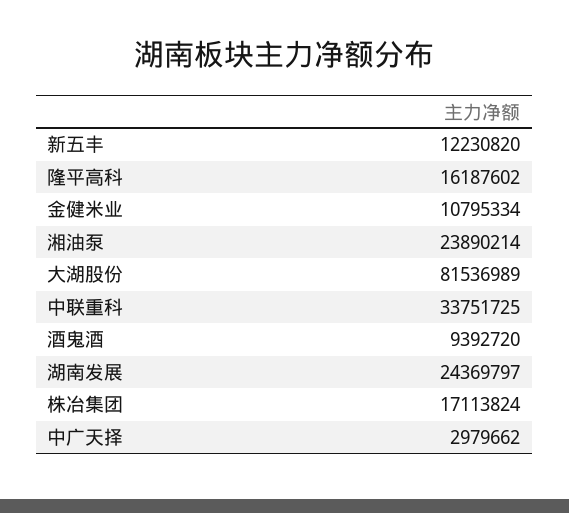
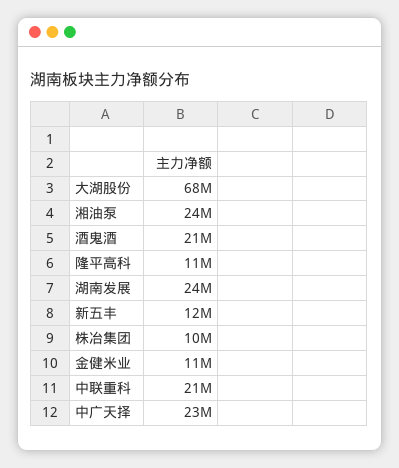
  {
    "新五丰": 12230820,
-   "隆平高科": 16187602,
+   "隆平高科": 11000000,
    "金健米业": 10795334,
    "湘油泵": 23890214,
-   "大湖股份": 81536989,
+   "大湖股份": 68000000,
-   "中联重科": 33751725,
+   "中联重科": 21000000,
-   "酒鬼酒": 9392720,
+   "酒鬼酒": 21000000,
    "湖南发展": 24369797,
-   "株冶集团": 17113824,
+   "株冶集团": 10000000,
-   "中广天择": 2979662
+   "中广天择": 23000000
  }

